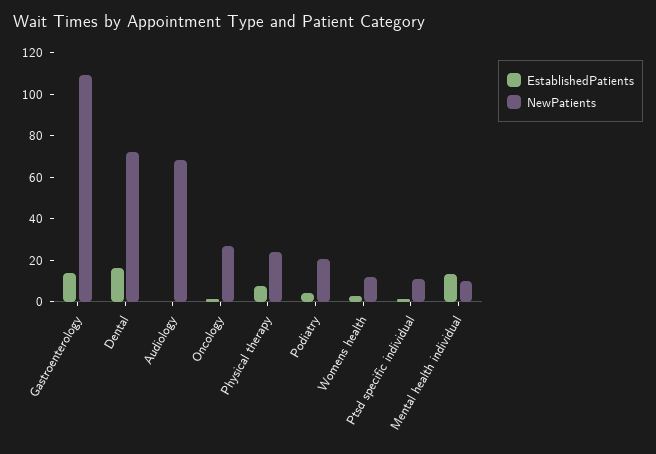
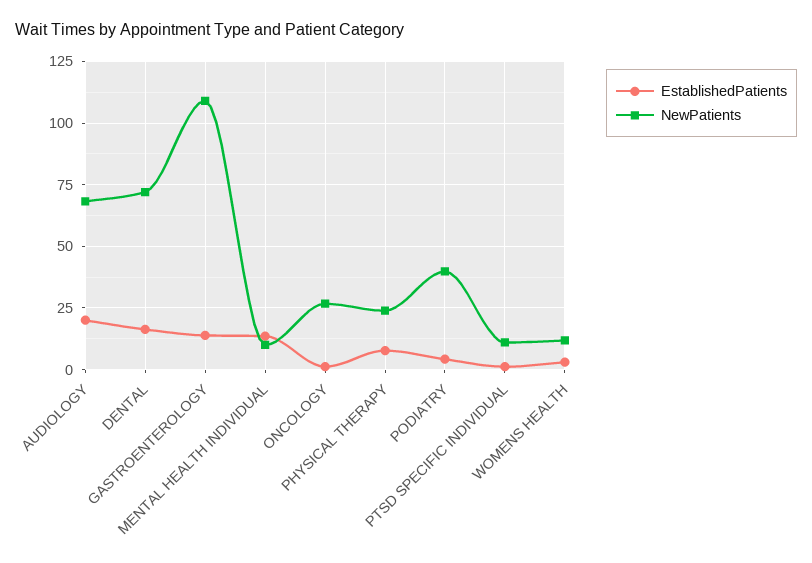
  {
    "EstablishedPatients": {
      "Gastroenterology": 15,
      "Dental": 17.5,
-     "Audiology": 0,
+     "Audiology": 20,
      "Oncology": 0,
      "Physical therapy": 7.5,
      "Podiatry": 5,
      "Womens health": 2.5,
      "Ptsd specific individual": 0,
      "Mental health individual": 12.5
    },
    "NewPatients": {
      "Gastroenterology": 110,
      "Dental": 72.5,
      "Audiology": 67.5,
      "Oncology": 27.5,
      "Physical therapy": 25,
-     "Podiatry": 20,
+     "Podiatry": 40,
      "Womens health": 12.5,
      "Ptsd specific individual": 10,
      "Mental health individual": 10
    }
  }

